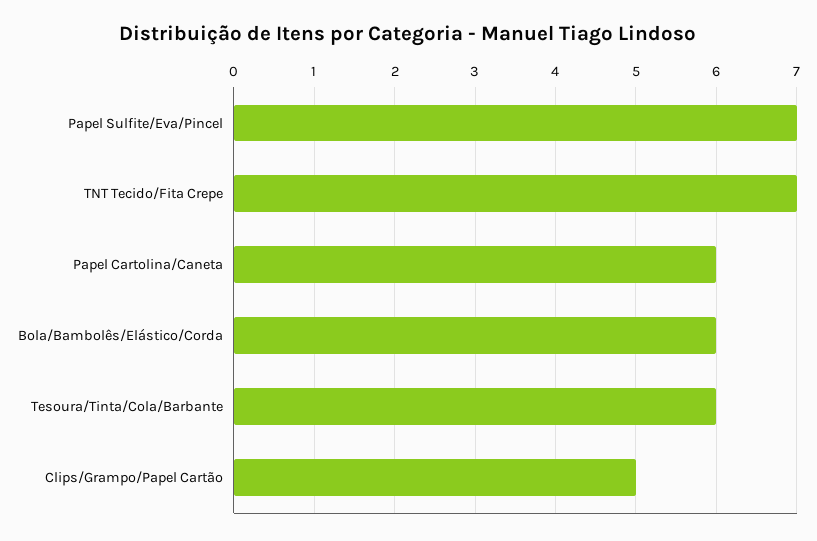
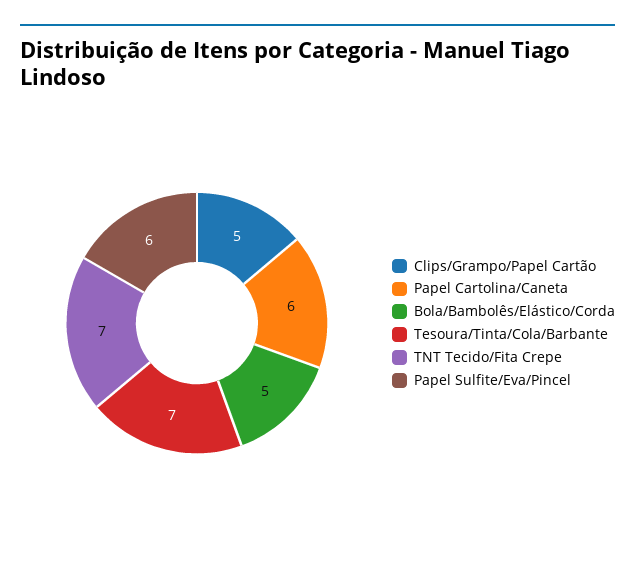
  {
-   "Papel Sulfite/Eva/Pincel": 7,
+   "Papel Sulfite/Eva/Pincel": 6,
    "TNT Tecido/Fita Crepe": 7,
    "Papel Cartolina/Caneta": 6,
-   "Bola/Bambolês/Elástico/Corda": 6,
+   "Bola/Bambolês/Elástico/Corda": 5,
-   "Tesoura/Tinta/Cola/Barbante": 6,
+   "Tesoura/Tinta/Cola/Barbante": 7,
    "Clips/Grampo/Papel Cartão": 5
  }

